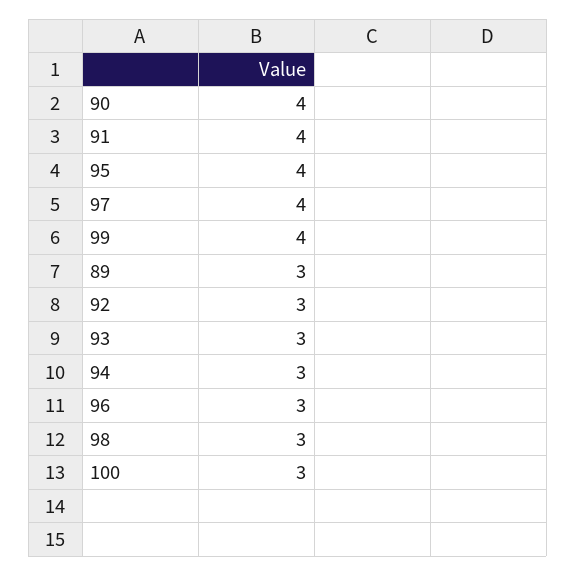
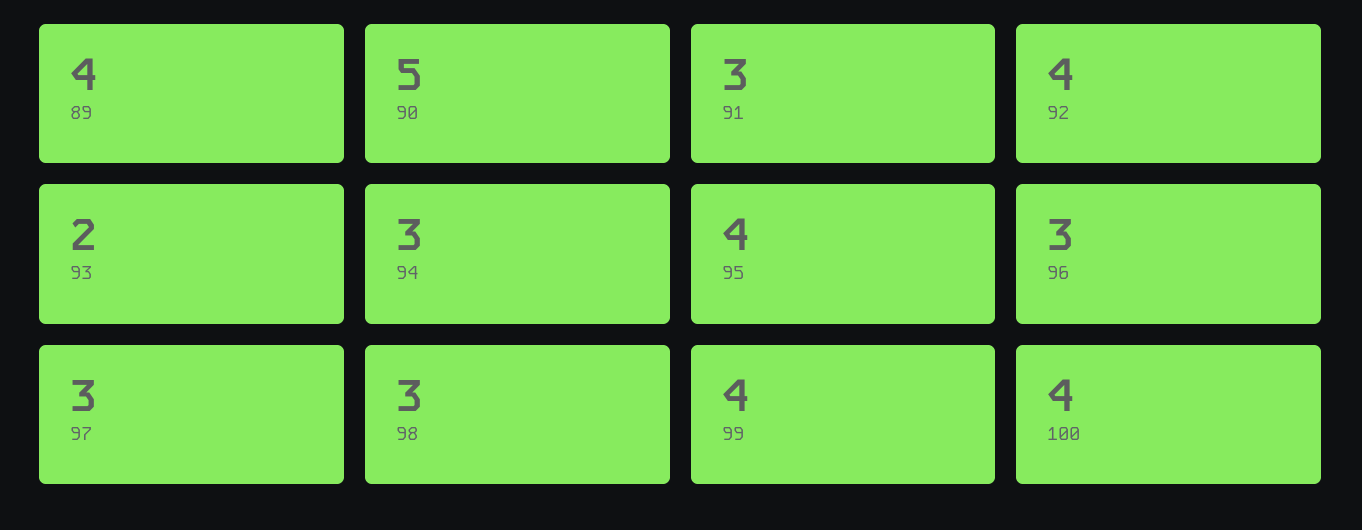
  {
-   "90": 4,
+   "90": 5,
-   "91": 4,
+   "91": 3,
    "95": 4,
-   "97": 4,
+   "97": 3,
    "99": 4,
-   "89": 3,
+   "89": 4,
-   "92": 3,
+   "92": 4,
-   "93": 3,
+   "93": 2,
    "94": 3,
    "96": 3,
    "98": 3,
-   "100": 3
+   "100": 4
  }

